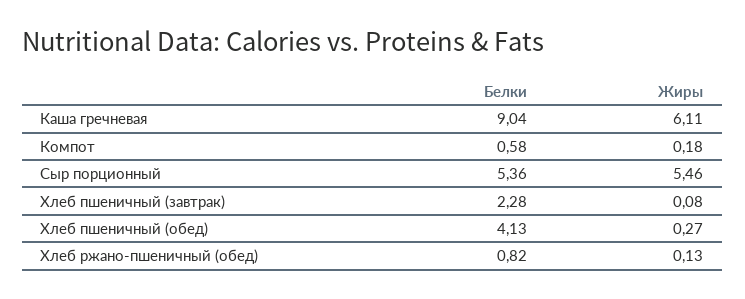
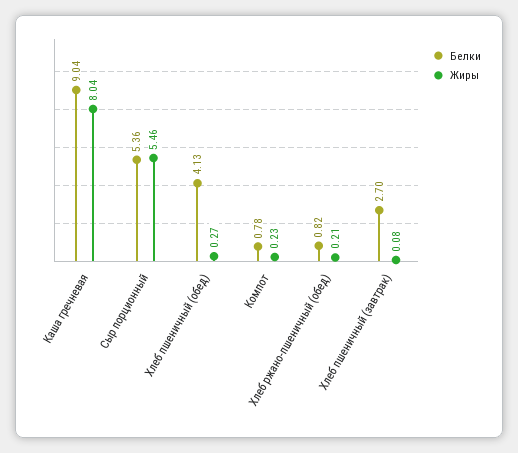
  {
    "Белки": {
      "Каша гречневая": 9.04,
-     "Компот": 0.58,
+     "Компот": 0.78,
      "Сыр порционный": 5.36,
-     "Хлеб пшеничный (завтрак)": 2.28,
+     "Хлеб пшеничный (завтрак)": 2.7,
      "Хлеб пшеничный (обед)": 4.13,
      "Хлеб ржано-пшеничный (обед)": 0.82
    },
    "Жиры": {
-     "Каша гречневая": 6.11,
+     "Каша гречневая": 8.04,
-     "Компот": 0.18,
+     "Компот": 0.23,
      "Сыр порционный": 5.46,
      "Хлеб пшеничный (завтрак)": 0.08,
      "Хлеб пшеничный (обед)": 0.27,
-     "Хлеб ржано-пшеничный (обед)": 0.13
+     "Хлеб ржано-пшеничный (обед)": 0.21
    }
  }

